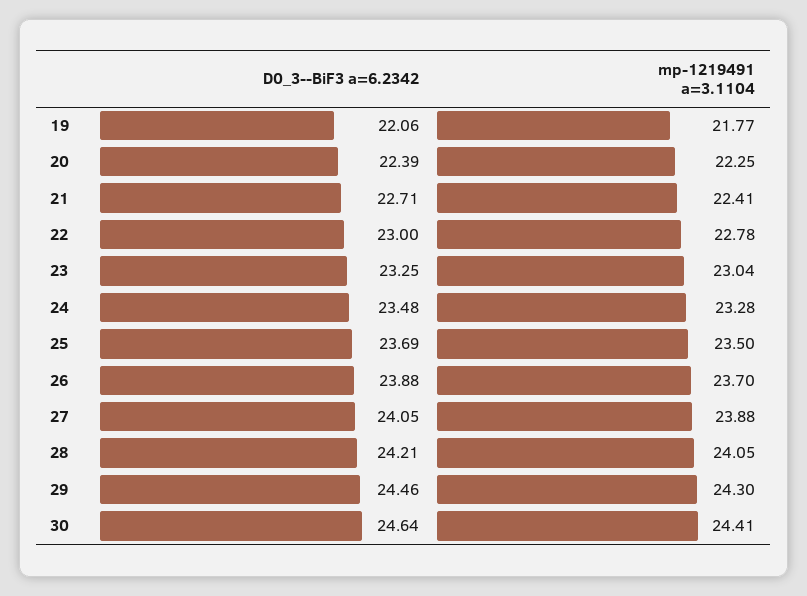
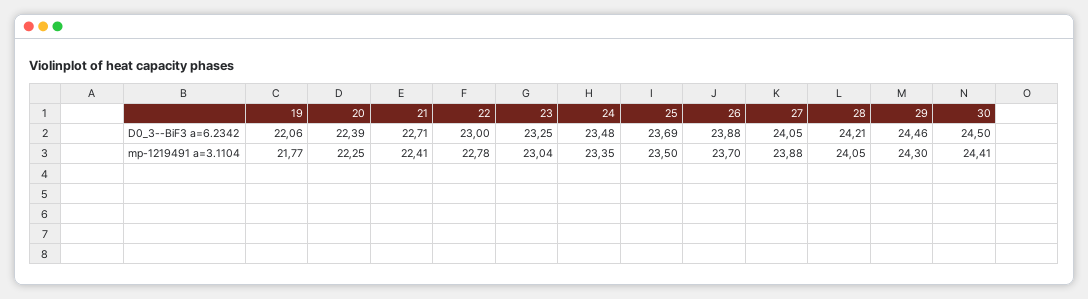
  {
    "D0_3--BiF3 a=6.2342": {
      "19": 22.06,
      "20": 22.39,
      "21": 22.71,
      "22": 23,
      "23": 23.25,
      "24": 23.48,
      "25": 23.69,
      "26": 23.88,
      "27": 24.05,
      "28": 24.21,
      "29": 24.46,
-     "30": 24.64
+     "30": 24.5
    },
    "mp-1219491 a=3.1104": {
      "19": 21.77,
      "20": 22.25,
      "21": 22.41,
      "22": 22.78,
      "23": 23.04,
-     "24": 23.28,
+     "24": 23.35,
      "25": 23.5,
      "26": 23.7,
      "27": 23.88,
      "28": 24.05,
      "29": 24.3,
      "30": 24.41
    }
  }

